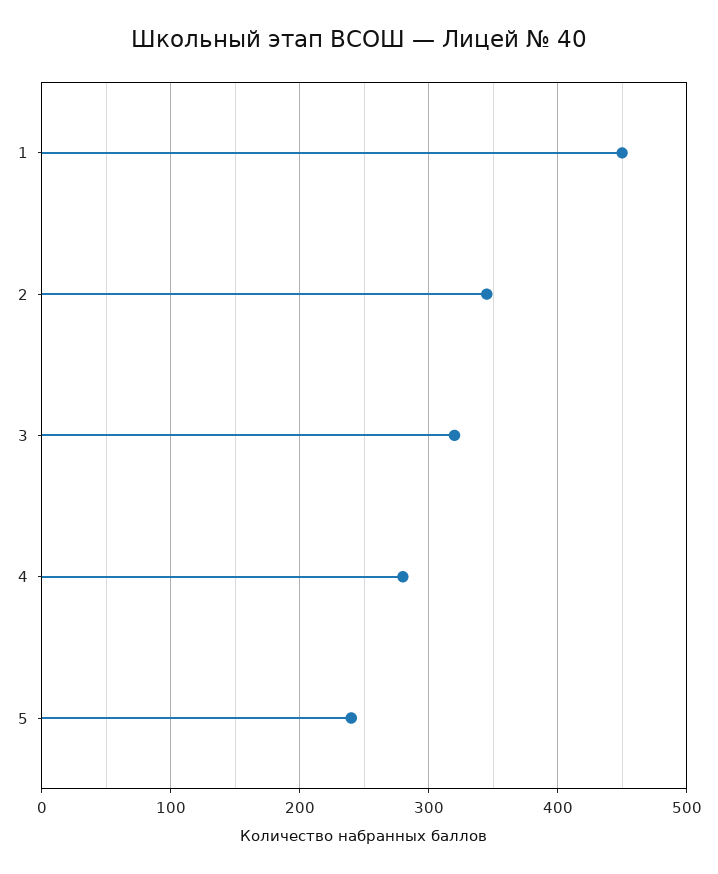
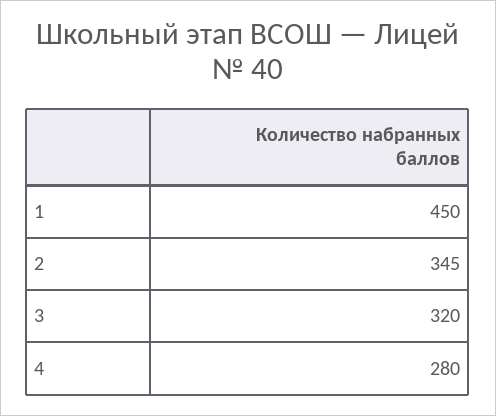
  {
    "1": 450,
    "2": 345,
    "3": 320,
-   "4": 280,
+   "4": 280
-   "5": 240
  }

